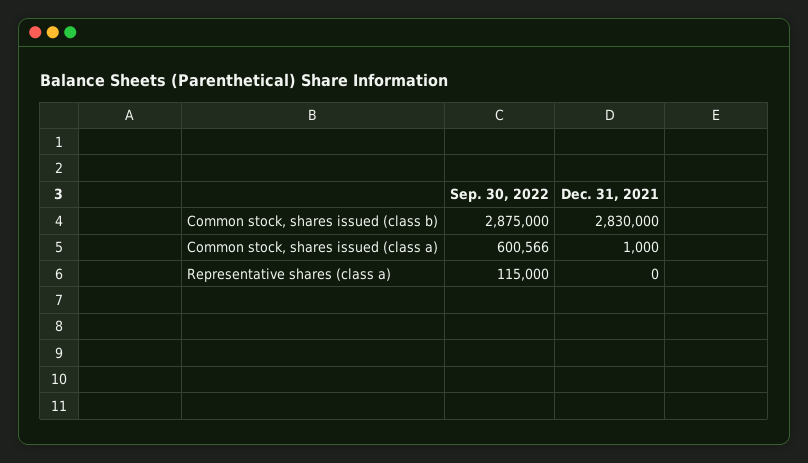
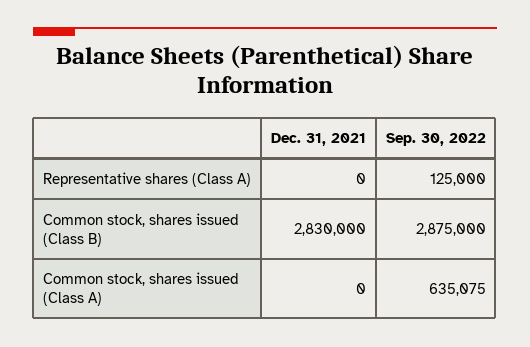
  {
    "Sep. 30, 2022": {
      "Common stock, shares issued (class b)": 2875000,
-     "Common stock, shares issued (class a)": 600566,
+     "Common stock, shares issued (class a)": 635075,
-     "Representative shares (class a)": 115000
+     "Representative shares (class a)": 125000
    },
    "Dec. 31, 2021": {
      "Common stock, shares issued (class b)": 2830000,
-     "Common stock, shares issued (class a)": 1000,
+     "Common stock, shares issued (class a)": 0,
      "Representative shares (class a)": 0
    }
  }

